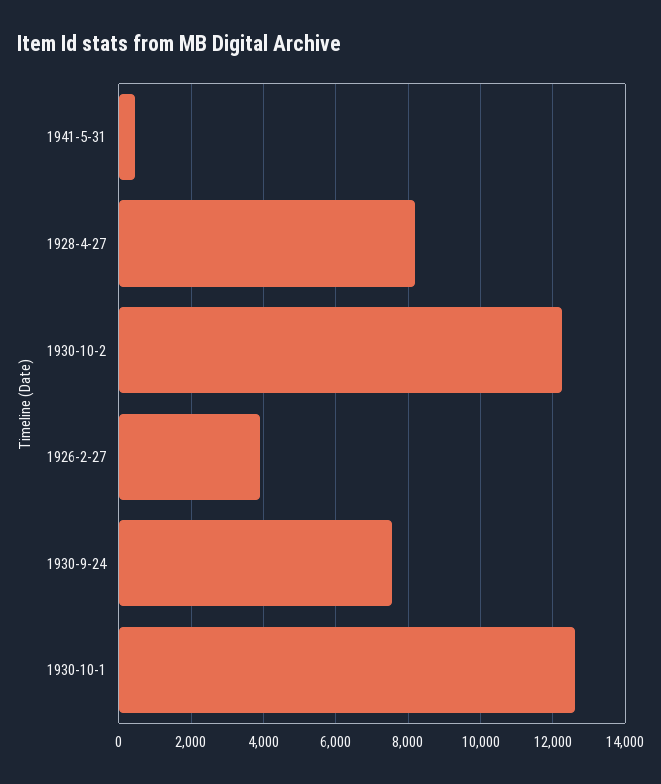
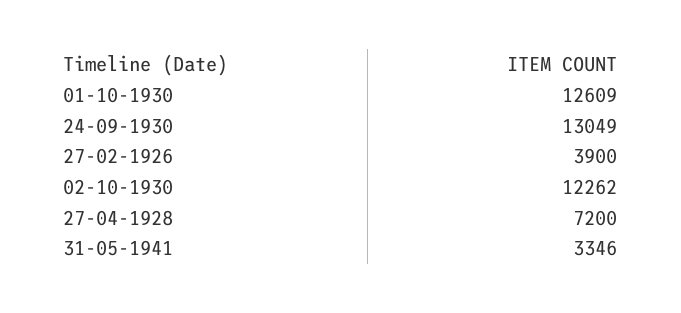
  {
-   "1941-5-31": 400,
+   "1941-5-31": 3346,
-   "1928-4-27": 8200,
+   "1928-4-27": 7200,
    "1930-10-2": 12262,
    "1926-2-27": 3900,
-   "1930-9-24": 7600,
+   "1930-9-24": 13049,
    "1930-10-1": 12609
  }

